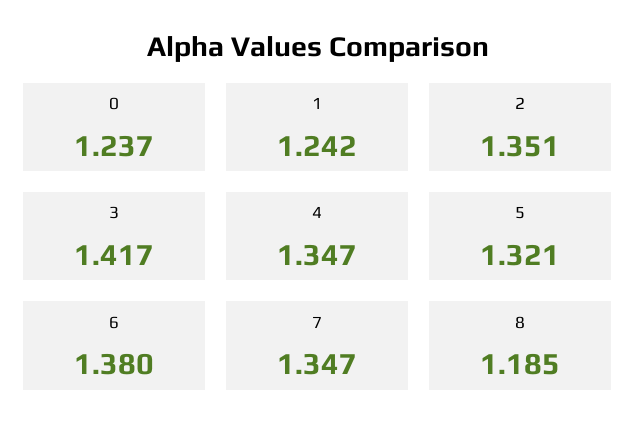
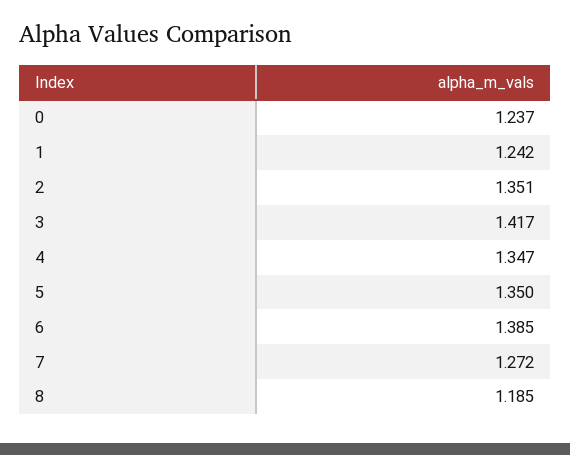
  {
    "0": 1.237,
    "1": 1.242,
    "2": 1.351,
    "3": 1.417,
    "4": 1.347,
-   "5": 1.321,
+   "5": 1.35,
-   "6": 1.38,
+   "6": 1.385,
-   "7": 1.347,
+   "7": 1.272,
    "8": 1.185
  }

